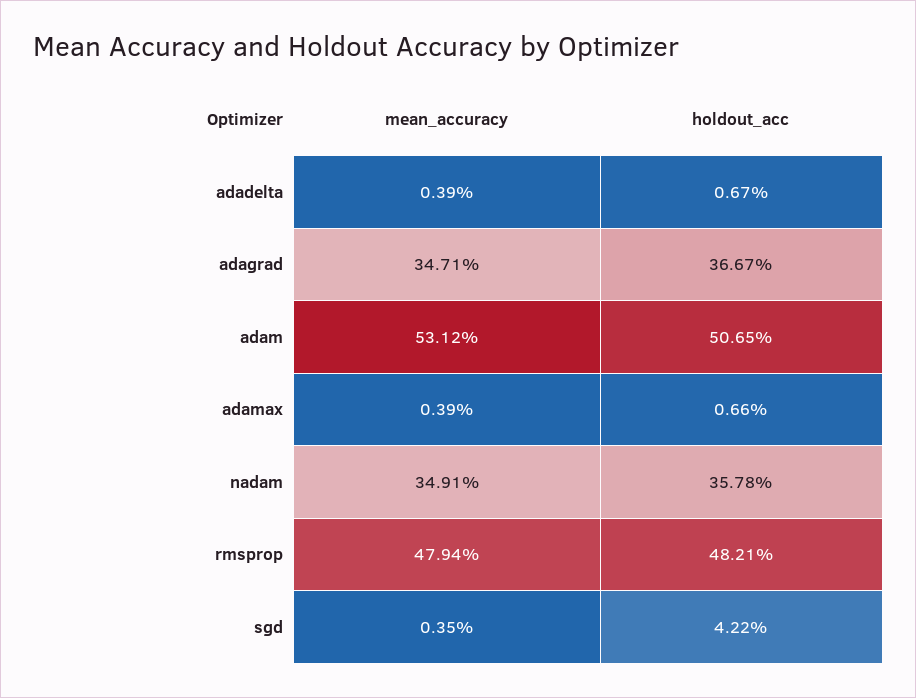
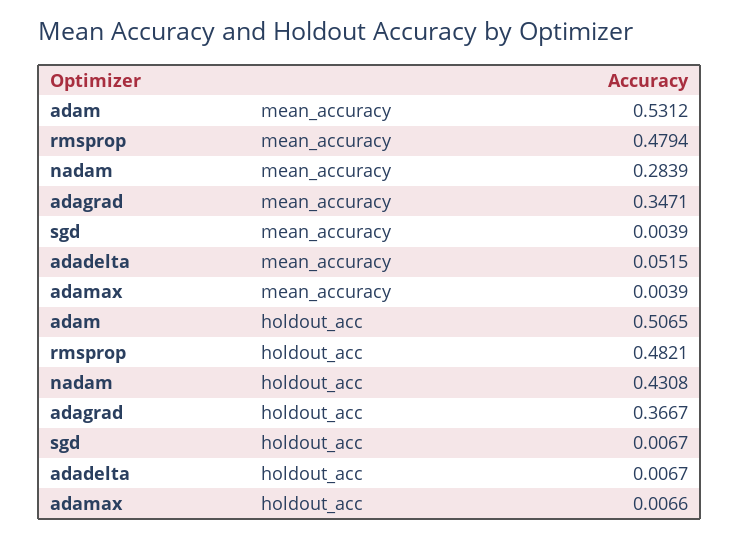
  {
    "mean_accuracy": {
-     "adadelta": 0.0039,
+     "adadelta": 0.0515,
      "adagrad": 0.3471,
      "adam": 0.5312,
      "adamax": 0.0039,
-     "nadam": 0.3491,
+     "nadam": 0.2839,
      "rmsprop": 0.4794,
-     "sgd": 0.0035
+     "sgd": 0.0039
    },
    "holdout_acc": {
      "adadelta": 0.0067,
      "adagrad": 0.3667,
      "adam": 0.5065,
      "adamax": 0.0066,
-     "nadam": 0.3578,
+     "nadam": 0.4308,
      "rmsprop": 0.4821,
-     "sgd": 0.0422
+     "sgd": 0.0067
    }
  }

